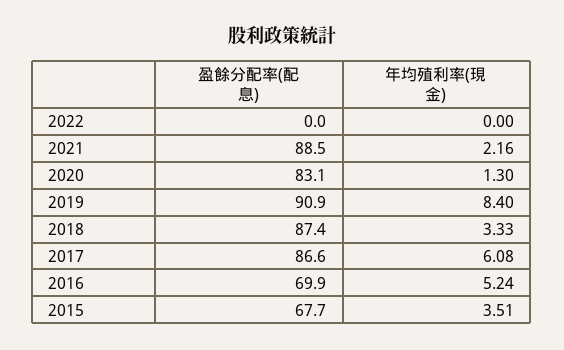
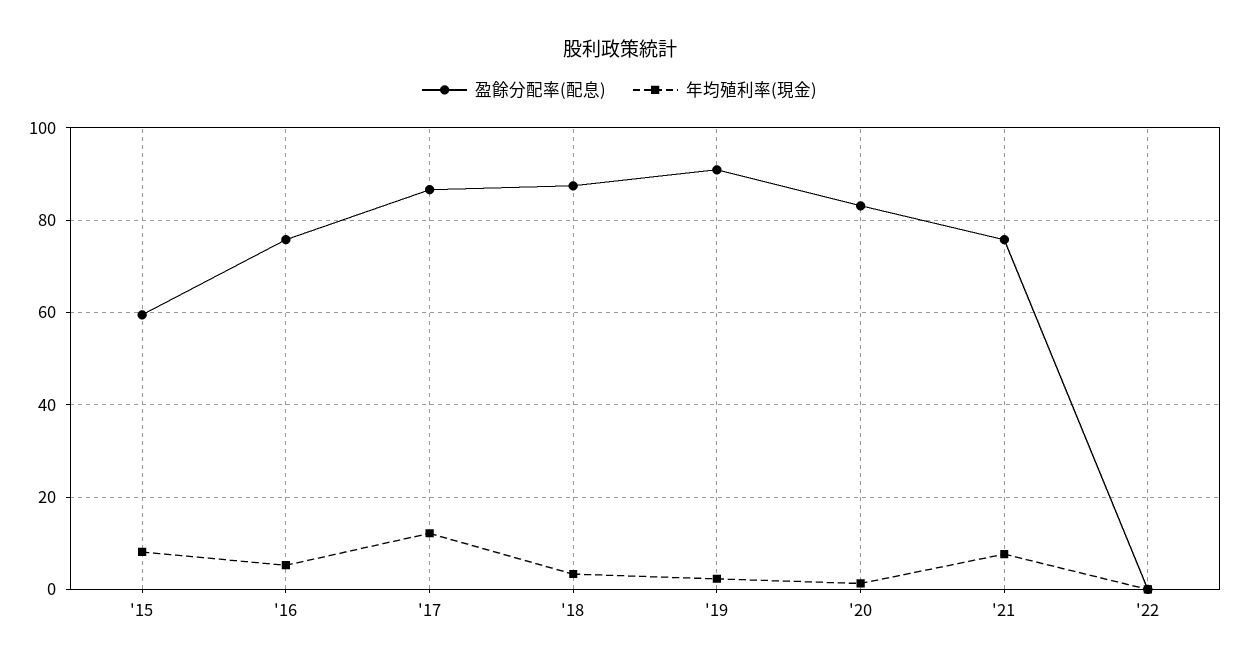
  {
    "盈餘分配率(配息)": {
      "2022": 0,
-     "2021": 88.5,
+     "2021": 76,
      "2020": 83.1,
      "2019": 90.9,
      "2018": 87.4,
      "2017": 86.6,
-     "2016": 69.9,
+     "2016": 76,
-     "2015": 67.7
+     "2015": 60
    },
    "年均殖利率(現金)": {
      "2022": 0,
-     "2021": 2.16,
+     "2021": 8,
      "2020": 1.3,
-     "2019": 8.4,
+     "2019": 2,
      "2018": 3.33,
-     "2017": 6.08,
+     "2017": 12,
      "2016": 5.24,
-     "2015": 3.51
+     "2015": 8
    }
  }

